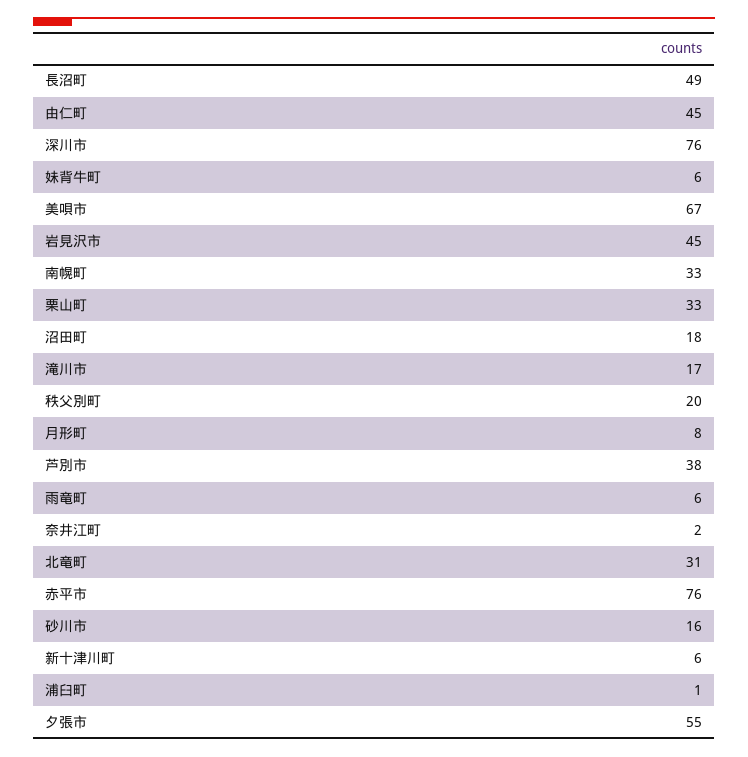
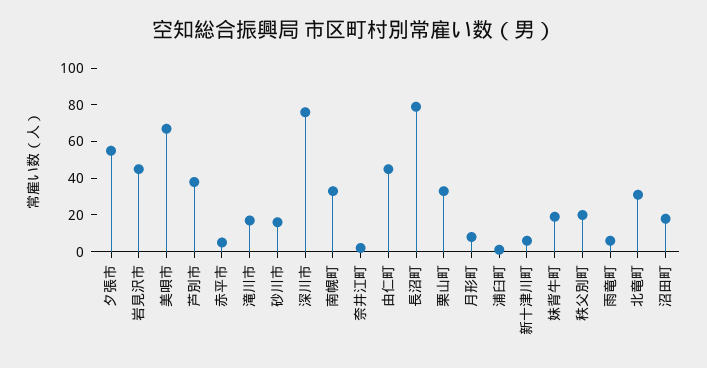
  {
-   "長沼町": 49,
+   "長沼町": 80,
    "由仁町": 45,
    "深川市": 76,
-   "妹背牛町": 6,
+   "妹背牛町": 20,
    "美唄市": 67,
    "岩見沢市": 45,
    "南幌町": 33,
    "栗山町": 33,
    "沼田町": 18,
    "滝川市": 17,
    "秩父別町": 20,
    "月形町": 8,
    "芦別市": 38,
    "雨竜町": 6,
    "奈井江町": 2,
    "北竜町": 31,
-   "赤平市": 76,
+   "赤平市": 5,
    "砂川市": 16,
    "新十津川町": 6,
    "浦臼町": 1,
    "夕張市": 55
  }

